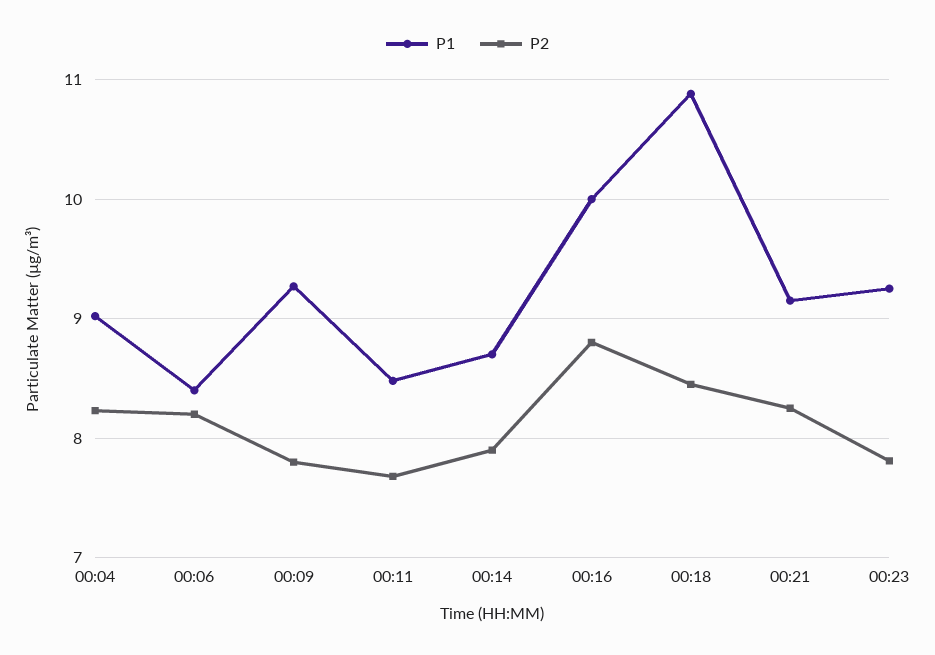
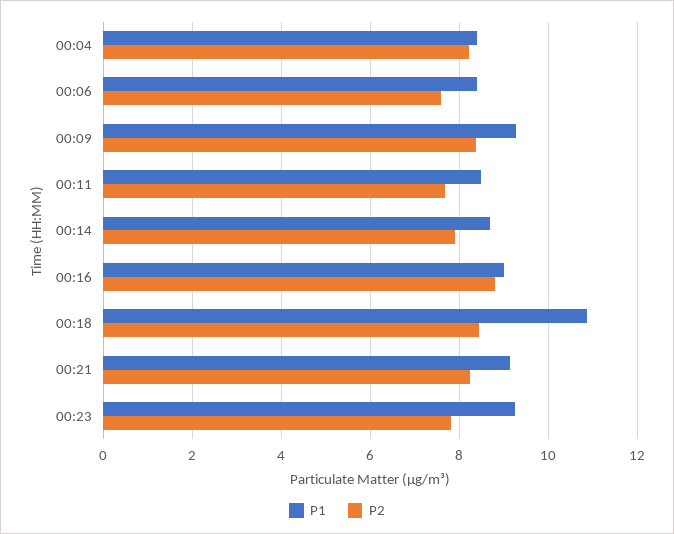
  {
    "P1": {
-     "00:04": 9,
+     "00:04": 8.4,
      "00:06": 8.4,
      "00:09": 9.3,
      "00:11": 8.5,
      "00:14": 8.7,
-     "00:16": 10,
+     "00:16": 9,
      "00:18": 10.9,
      "00:21": 9.2,
      "00:23": 9.3
    },
    "P2": {
      "00:04": 8.2,
-     "00:06": 8.2,
+     "00:06": 7.6,
-     "00:09": 7.8,
+     "00:09": 8.4,
      "00:11": 7.7,
      "00:14": 7.9,
      "00:16": 8.8,
      "00:18": 8.5,
      "00:21": 8.3,
      "00:23": 7.8
    }
  }

